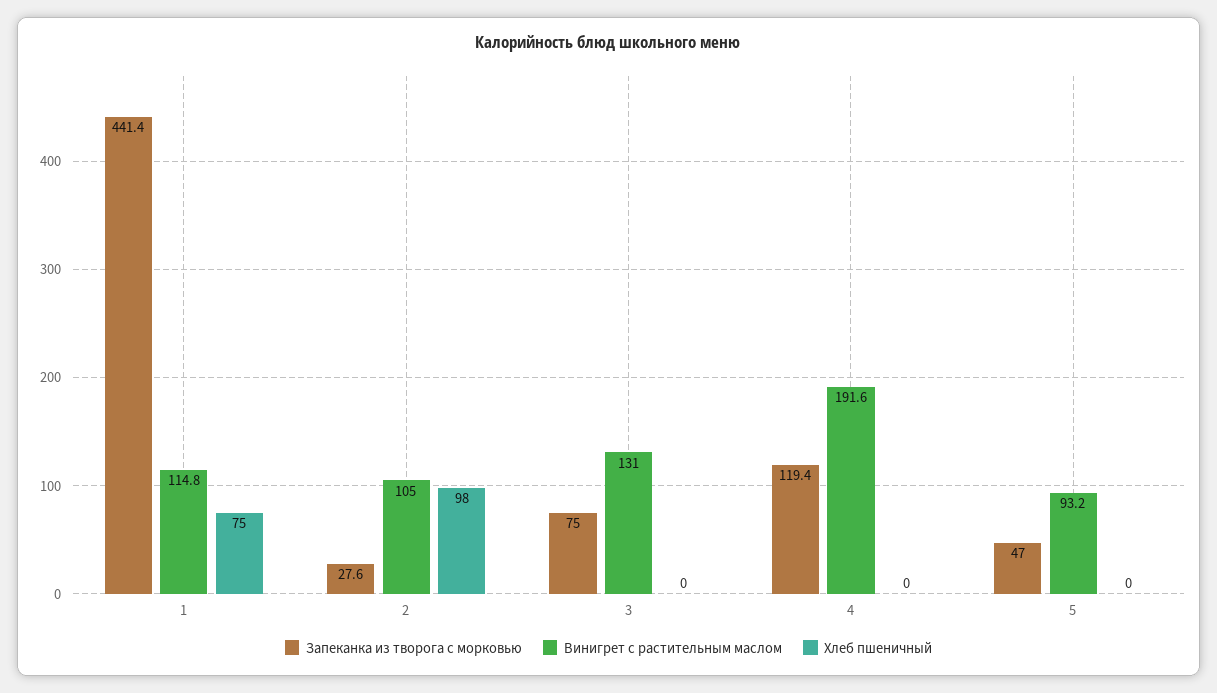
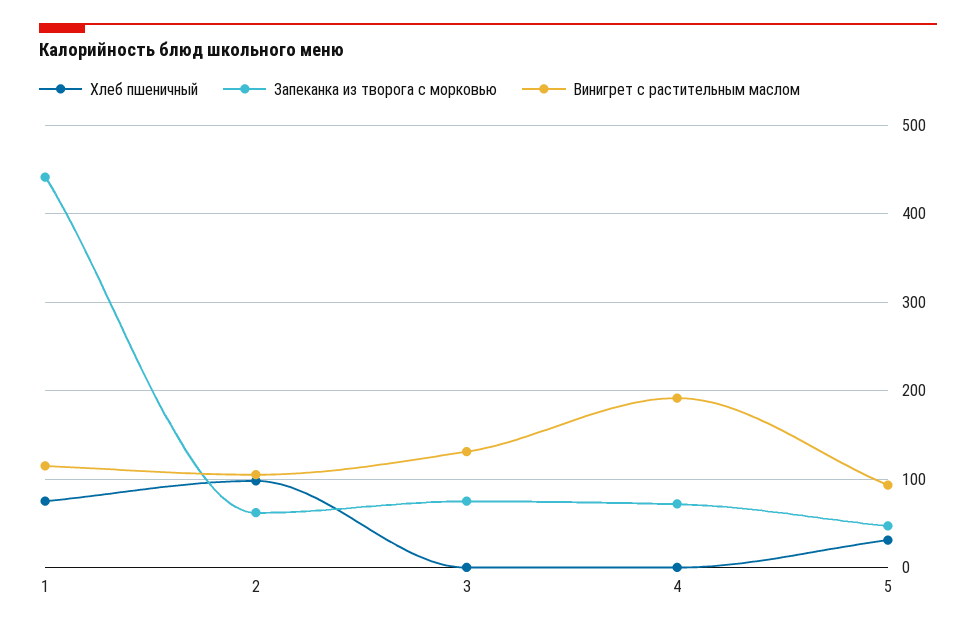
  {
    "Запеканка из творога с морковью": {
      "1": 441.4,
-     "2": 27.6,
+     "2": 60,
      "3": 75,
-     "4": 119.4,
+     "4": 70,
      "5": 47
    },
    "Винигрет с растительным маслом": {
      "1": 114.8,
      "2": 105,
      "3": 131,
      "4": 191.6,
      "5": 93.2
    },
    "Хлеб пшеничный": {
      "1": 75,
      "2": 98,
      "3": 0,
      "4": 0,
-     "5": 0
+     "5": 30
    }
  }

